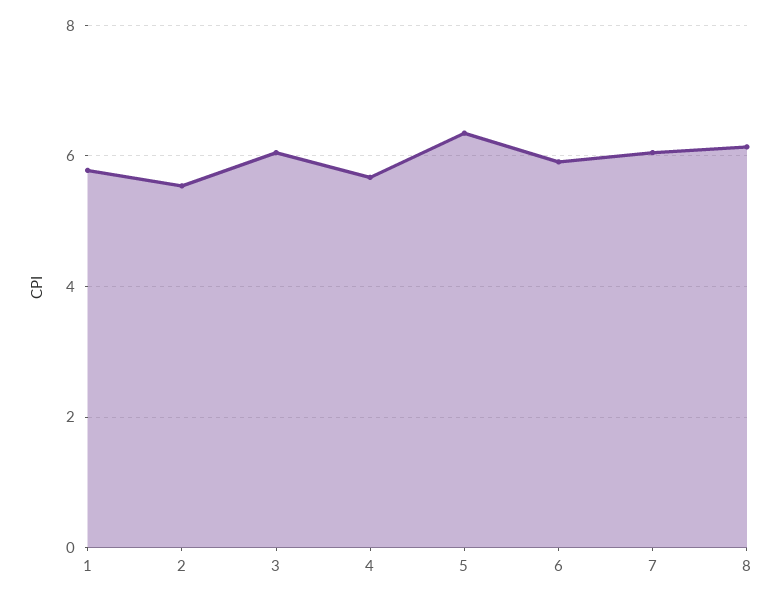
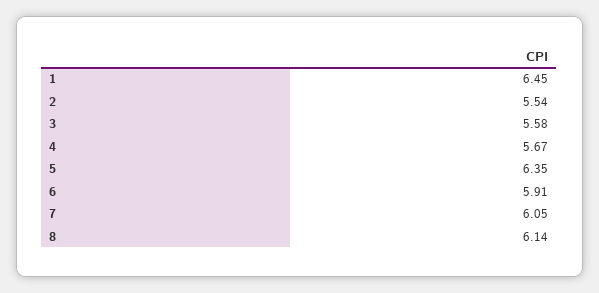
  {
-   "1": 5.8,
+   "1": 6.45,
    "2": 5.54,
-   "3": 6,
+   "3": 5.58,
    "4": 5.67,
    "5": 6.35,
    "6": 5.91,
    "7": 6.05,
    "8": 6.14
  }

